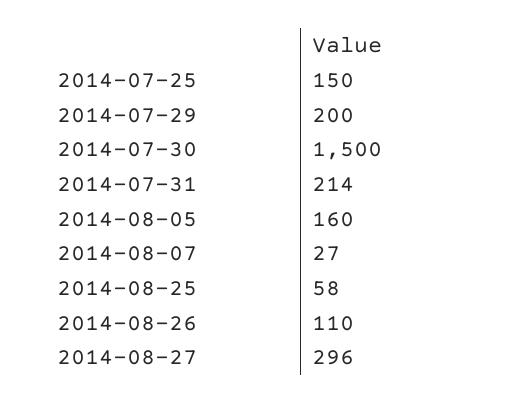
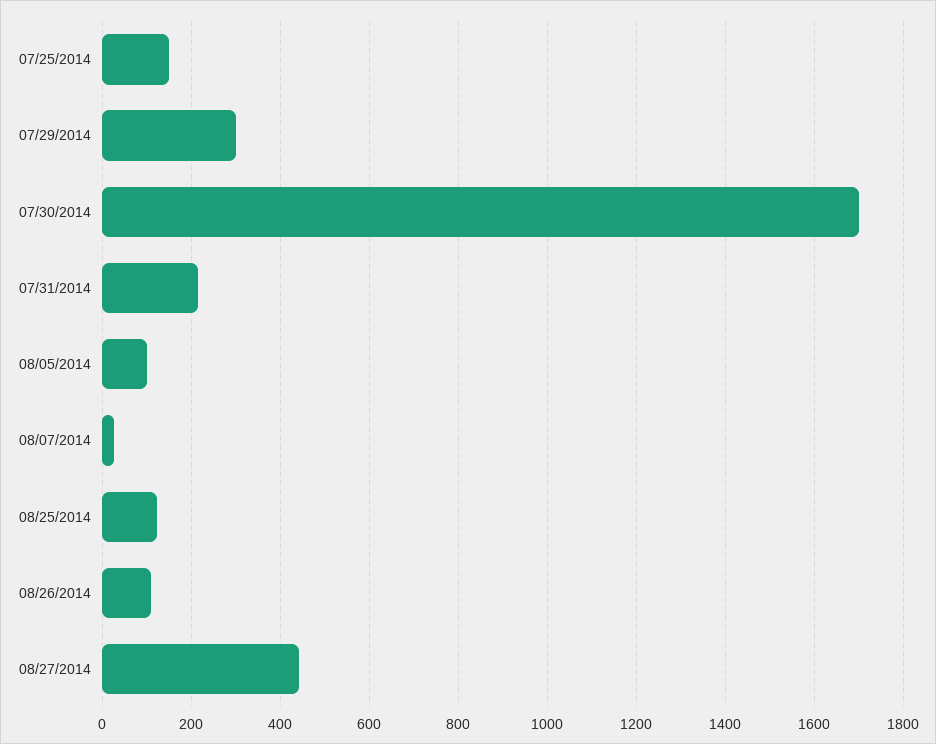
  {
    "2014-07-25": 150,
-   "2014-07-29": 200,
+   "2014-07-29": 300,
-   "2014-07-30": 1500,
+   "2014-07-30": 1700,
    "2014-07-31": 214,
-   "2014-08-05": 160,
+   "2014-08-05": 100,
    "2014-08-07": 27,
-   "2014-08-25": 58,
+   "2014-08-25": 120,
    "2014-08-26": 110,
-   "2014-08-27": 296
+   "2014-08-27": 440
  }

